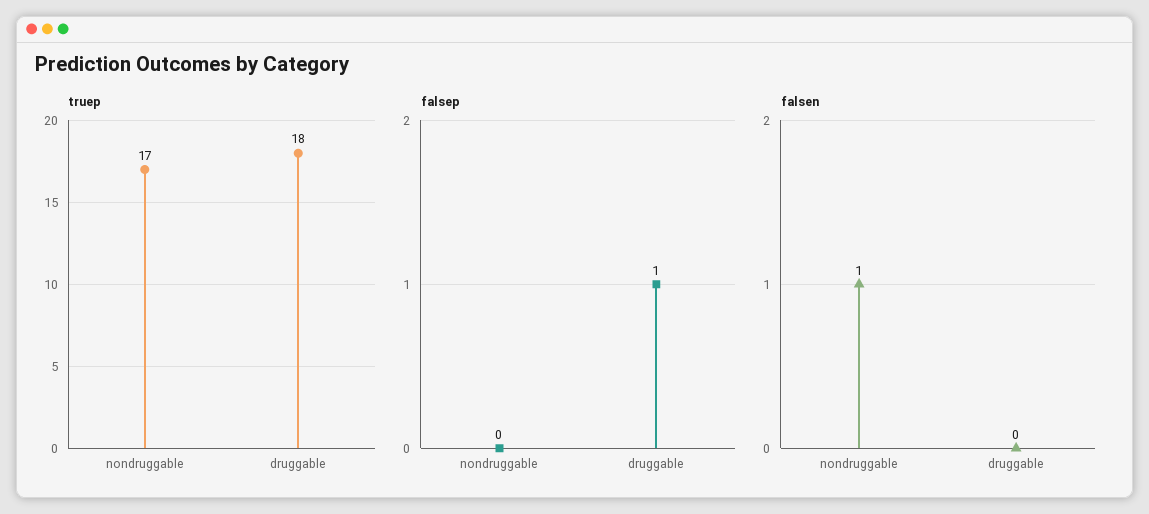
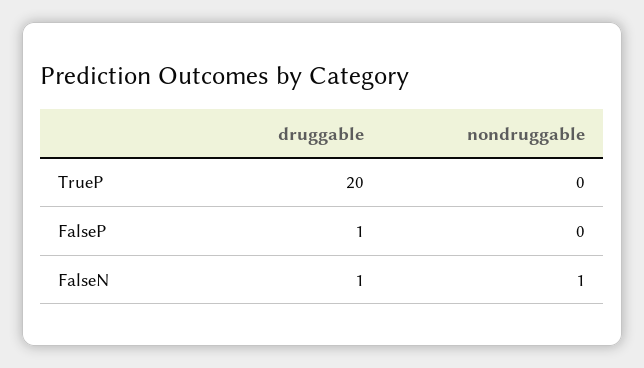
  {
    "truep": {
-     "nondruggable": 17,
+     "nondruggable": 0,
-     "druggable": 18
+     "druggable": 20
    },
    "falsep": {
      "nondruggable": 0,
      "druggable": 1
    },
    "falsen": {
      "nondruggable": 1,
-     "druggable": 0
+     "druggable": 1
    }
  }

